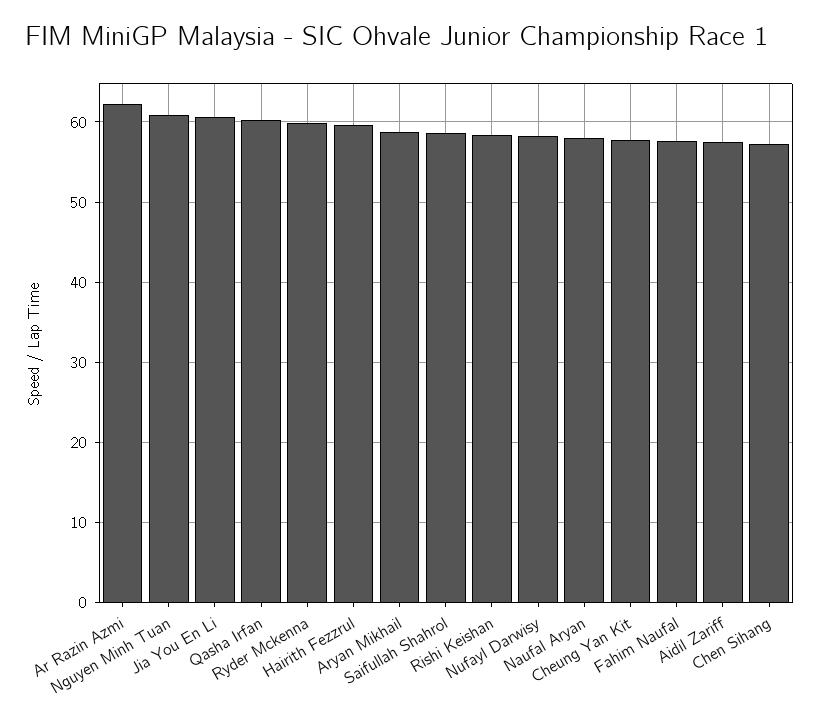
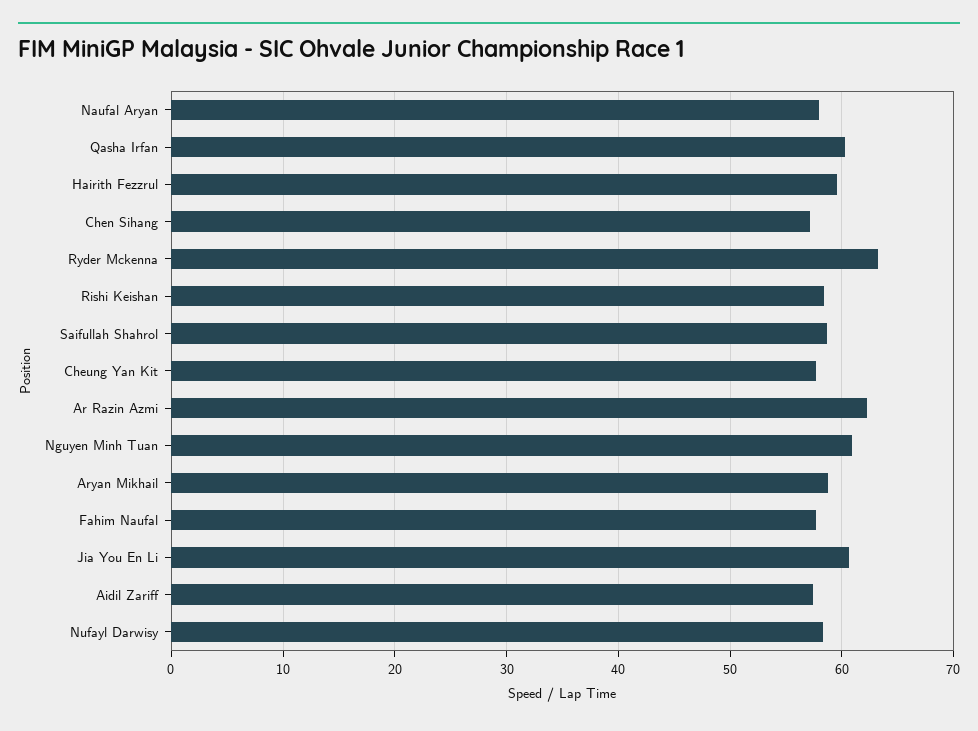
  {
    "Ar Razin Azmi": 62,
    "Nguyen Minh Tuan": 61,
    "Jia You En Li": 61,
    "Qasha Irfan": 60,
-   "Ryder Mckenna": 60,
+   "Ryder Mckenna": 63,
    "Hairith Fezzrul": 60,
    "Aryan Mikhail": 59,
    "Saifullah Shahrol": 59,
    "Rishi Keishan": 58,
    "Nufayl Darwisy": 58,
    "Naufal Aryan": 58,
    "Cheung Yan Kit": 58,
    "Fahim Naufal": 58,
    "Aidil Zariff": 57,
    "Chen Sihang": 57
  }

